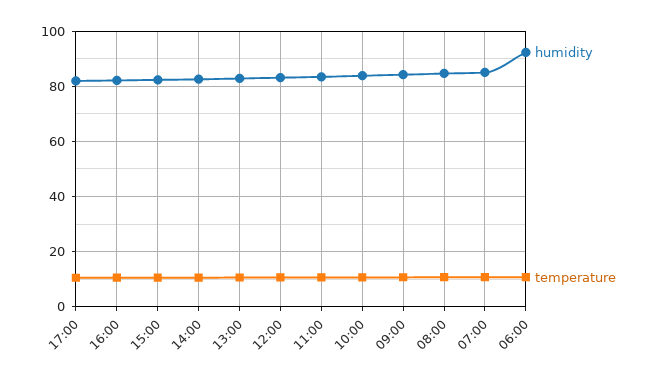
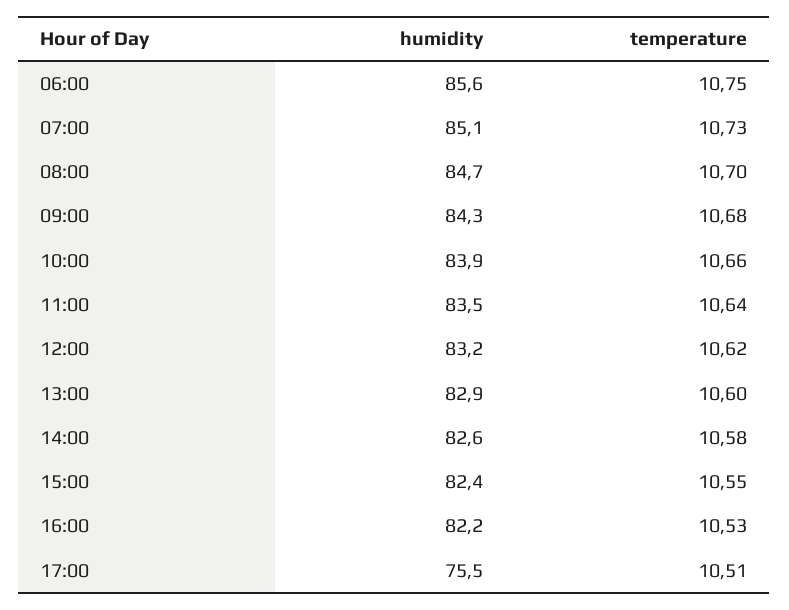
  {
    "humidity": {
-     "17:00": 82.5,
+     "17:00": 75.5,
      "16:00": 82.2,
      "15:00": 82.4,
      "14:00": 82.6,
      "13:00": 82.9,
      "12:00": 83.2,
      "11:00": 83.5,
      "10:00": 83.9,
      "09:00": 84.3,
      "08:00": 84.7,
      "07:00": 85.1,
-     "06:00": 92.5
+     "06:00": 85.6
    },
    "temperature": {
      "17:00": 10.51,
      "16:00": 10.53,
      "15:00": 10.55,
      "14:00": 10.58,
      "13:00": 10.6,
      "12:00": 10.62,
      "11:00": 10.64,
      "10:00": 10.66,
      "09:00": 10.68,
      "08:00": 10.7,
      "07:00": 10.73,
      "06:00": 10.75
    }
  }

